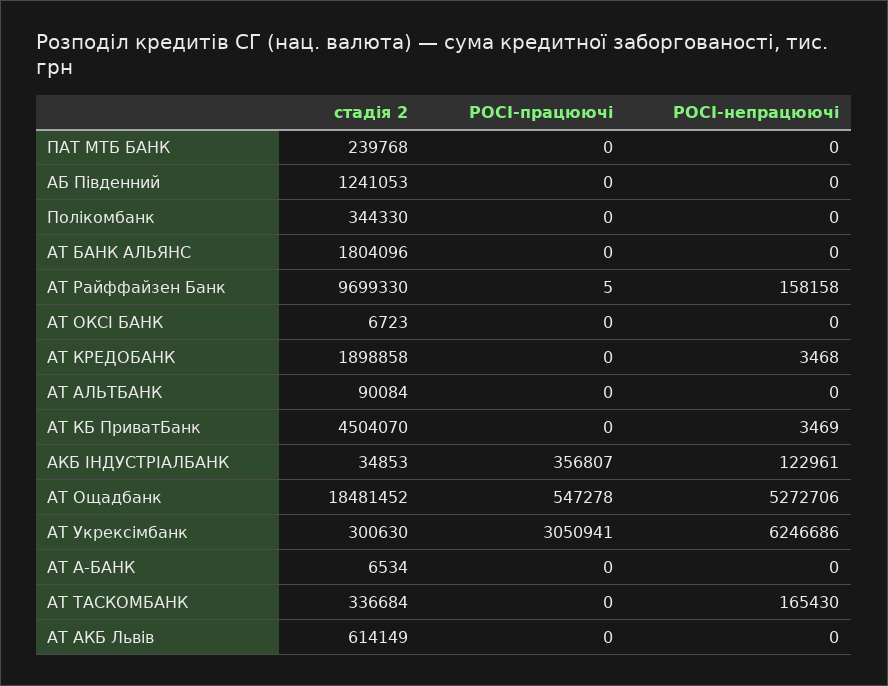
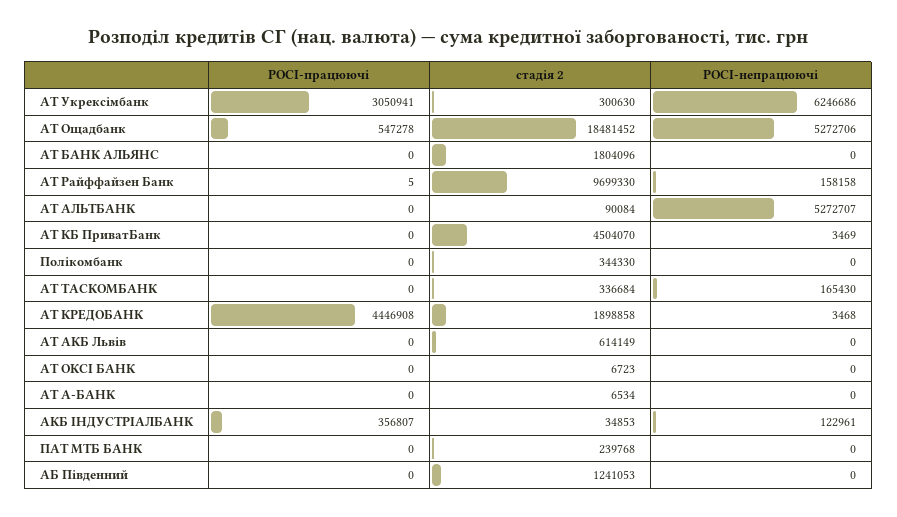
  {
    "стадія 2": {
      "ПАТ МТБ БАНК": 239768,
      "АБ Південний": 1241053,
      "Полікомбанк": 344330,
      "АТ БАНК АЛЬЯНС": 1804096,
      "АТ Райффайзен Банк": 9699330,
      "АТ ОКСІ БАНК": 6723,
      "АТ КРЕДОБАНК": 1898858,
      "АТ АЛЬТБАНК": 90084,
      "АТ КБ ПриватБанк": 4504070,
      "АКБ ІНДУСТРІАЛБАНК": 34853,
      "АТ Ощадбанк": 18481452,
      "АТ Укрексімбанк": 300630,
      "АТ А-БАНК": 6534,
      "АТ ТАСКОМБАНК": 336684,
      "АТ АКБ Львів": 614149
    },
    "POCI-працюючі": {
      "ПАТ МТБ БАНК": 0,
      "АБ Південний": 0,
      "Полікомбанк": 0,
      "АТ БАНК АЛЬЯНС": 0,
      "АТ Райффайзен Банк": 5,
      "АТ ОКСІ БАНК": 0,
-     "АТ КРЕДОБАНК": 0,
+     "АТ КРЕДОБАНК": 4446908,
      "АТ АЛЬТБАНК": 0,
      "АТ КБ ПриватБанк": 0,
      "АКБ ІНДУСТРІАЛБАНК": 356807,
      "АТ Ощадбанк": 547278,
      "АТ Укрексімбанк": 3050941,
      "АТ А-БАНК": 0,
      "АТ ТАСКОМБАНК": 0,
      "АТ АКБ Львів": 0
    },
    "POCI-непрацюючі": {
      "ПАТ МТБ БАНК": 0,
      "АБ Південний": 0,
      "Полікомбанк": 0,
      "АТ БАНК АЛЬЯНС": 0,
      "АТ Райффайзен Банк": 158158,
      "АТ ОКСІ БАНК": 0,
      "АТ КРЕДОБАНК": 3468,
-     "АТ АЛЬТБАНК": 0,
+     "АТ АЛЬТБАНК": 5272707,
      "АТ КБ ПриватБанк": 3469,
      "АКБ ІНДУСТРІАЛБАНК": 122961,
      "АТ Ощадбанк": 5272706,
      "АТ Укрексімбанк": 6246686,
      "АТ А-БАНК": 0,
      "АТ ТАСКОМБАНК": 165430,
      "АТ АКБ Львів": 0
    }
  }

